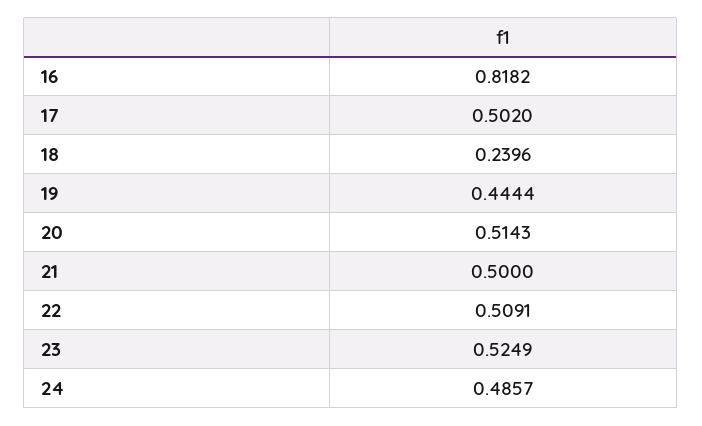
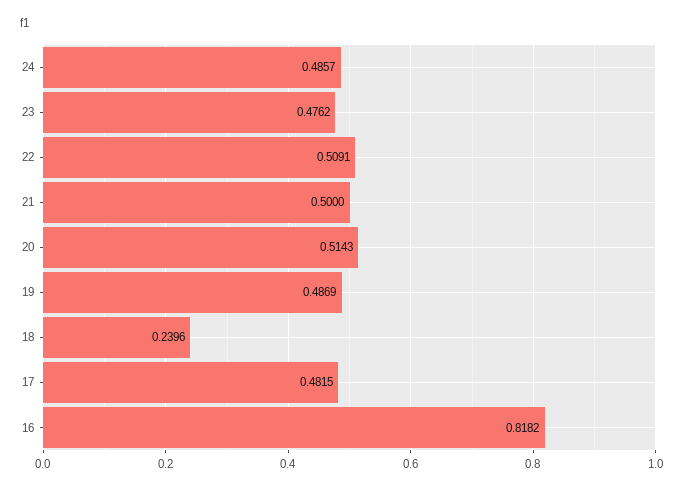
  {
    "16": 0.8182,
-   "17": 0.502,
+   "17": 0.4815,
    "18": 0.2396,
-   "19": 0.4444,
+   "19": 0.4869,
    "20": 0.5143,
    "21": 0.5,
    "22": 0.5091,
-   "23": 0.5249,
+   "23": 0.4762,
    "24": 0.4857
  }

